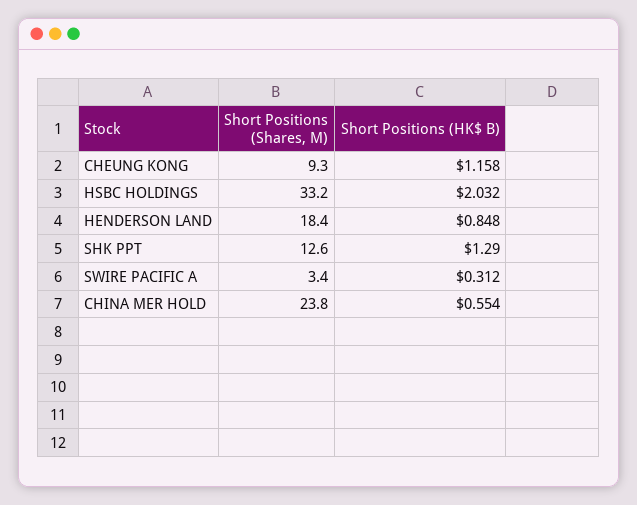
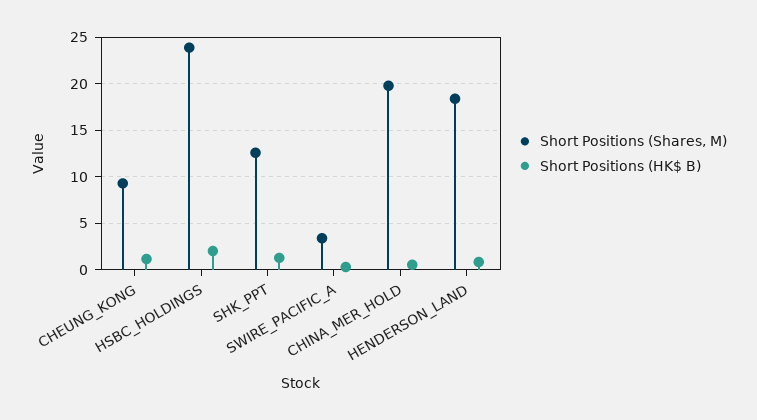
  {
    "Short Positions (Shares, M)": {
      "CHEUNG KONG": 9.3,
-     "HSBC HOLDINGS": 33.2,
+     "HSBC HOLDINGS": 24,
      "HENDERSON LAND": 18.4,
      "SHK PPT": 12.6,
      "SWIRE PACIFIC A": 3.4,
-     "CHINA MER HOLD": 23.8
+     "CHINA MER HOLD": 20
    },
    "Short Positions (HK$ B)": {
      "CHEUNG KONG": 1.158,
      "HSBC HOLDINGS": 2.032,
      "HENDERSON LAND": 0.848,
      "SHK PPT": 1.29,
      "SWIRE PACIFIC A": 0.312,
      "CHINA MER HOLD": 0.554
    }
  }

